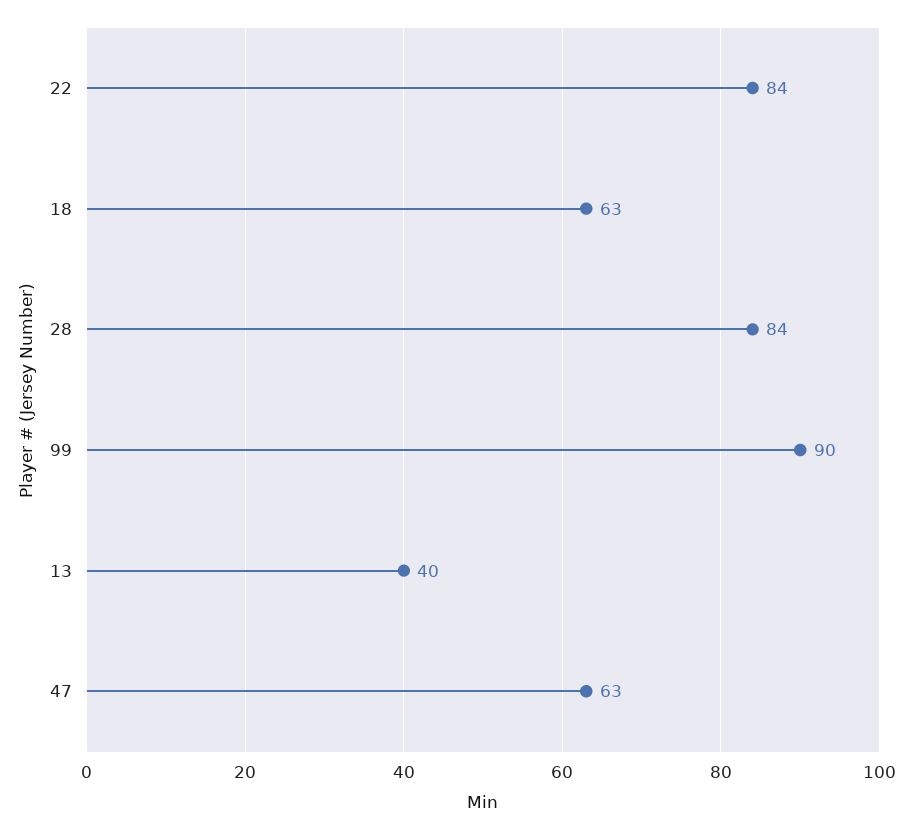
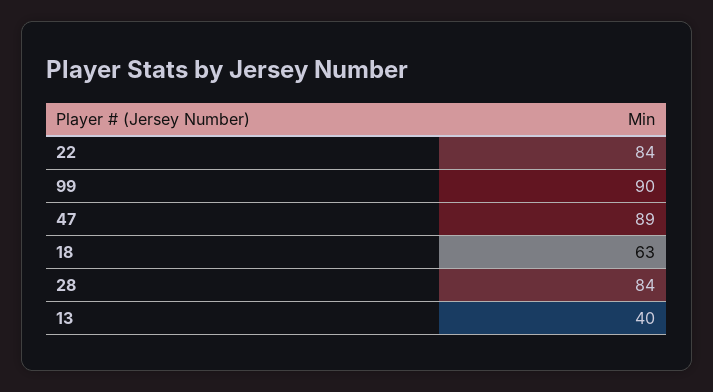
  {
    "22": 84,
    "18": 63,
    "28": 84,
    "99": 90,
    "13": 40,
-   "47": 63
+   "47": 89
  }

